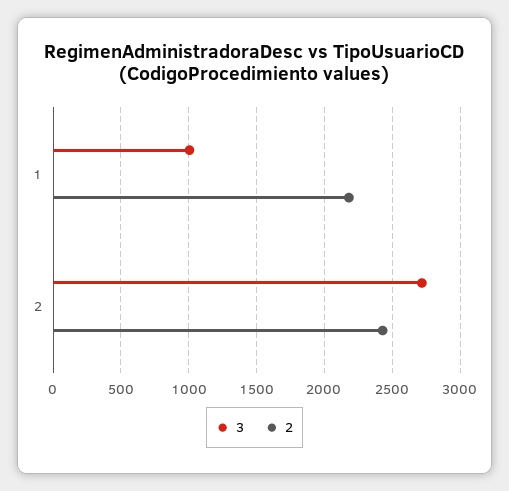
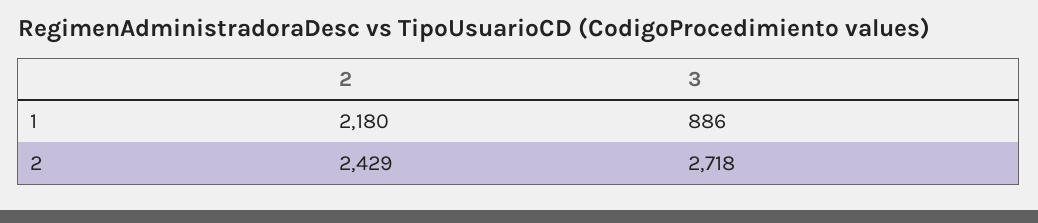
  {
    "3": {
-     "1": 1000,
+     "1": 886,
      "2": 2718
    },
    "2": {
      "1": 2180,
      "2": 2429
    }
  }

